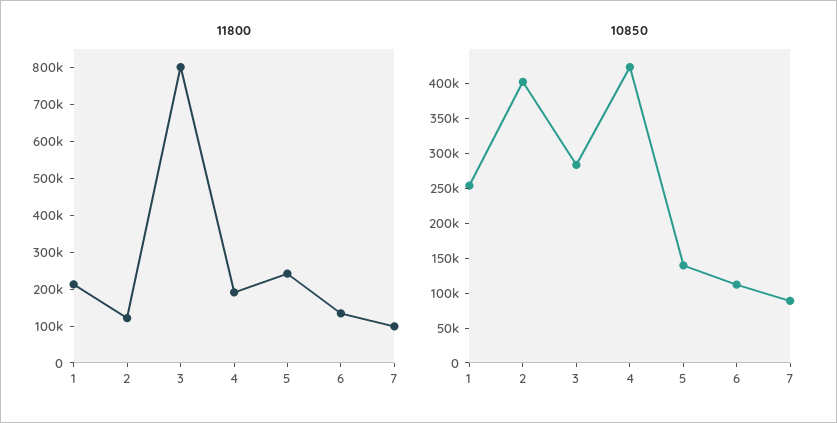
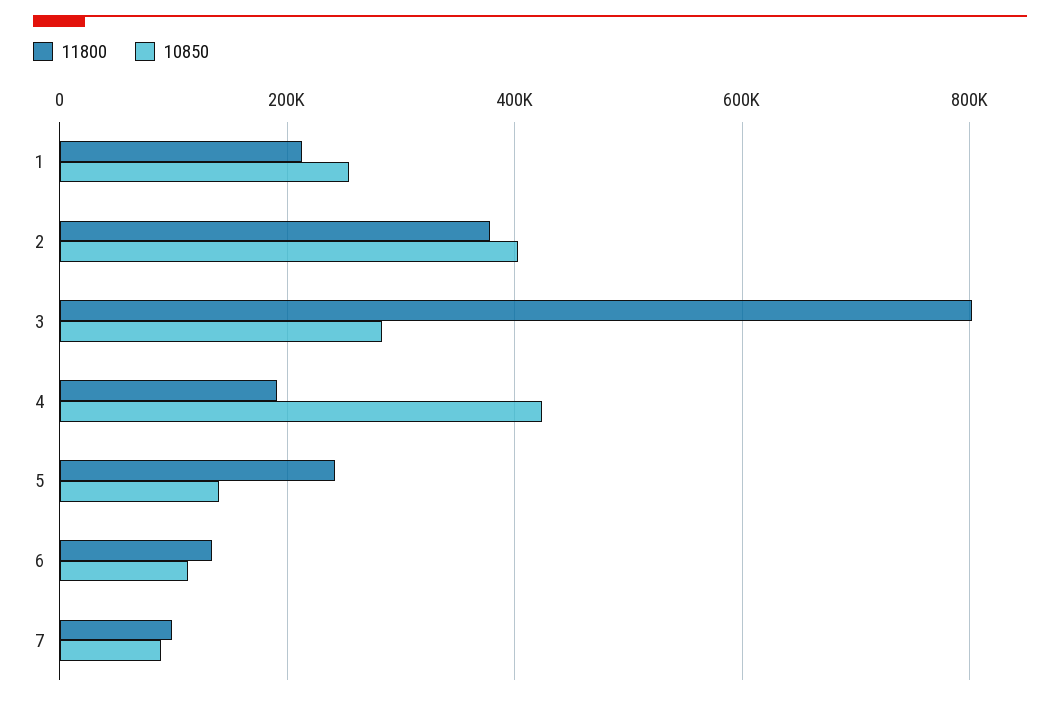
  {
    "11800": {
      "1": 220000,
-     "2": 125000,
+     "2": 380000,
      "3": 800000,
      "4": 200000,
      "5": 240000,
      "6": 140000,
      "7": 100000
    },
    "10850": {
      "1": 260000,
      "2": 400000,
      "3": 280000,
      "4": 420000,
      "5": 140000,
      "6": 120000,
      "7": 80000
    }
  }

